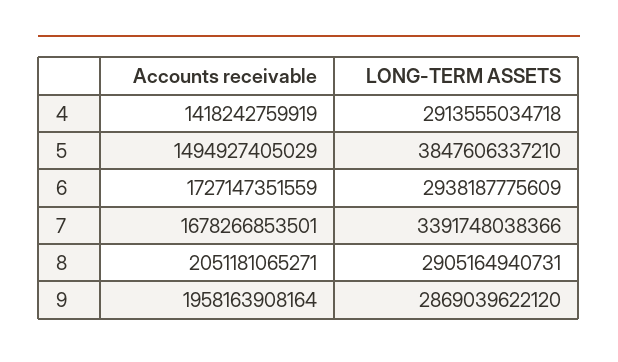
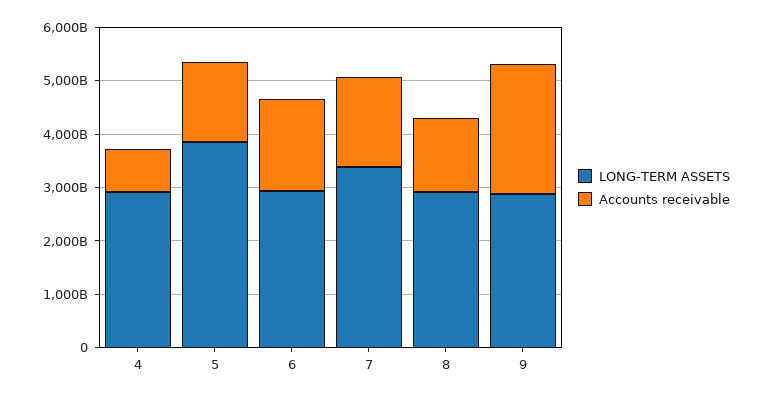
  {
    "Accounts receivable": {
-     "4": 1418242759919,
+     "4": 800000000000,
      "5": 1494927405029,
      "6": 1727147351559,
      "7": 1678266853501,
-     "8": 2051181065271,
+     "8": 1400000000000,
-     "9": 1958163908164
+     "9": 2400000000000
    },
    "LONG-TERM ASSETS": {
      "4": 2913555034718,
      "5": 3847606337210,
      "6": 2938187775609,
      "7": 3391748038366,
      "8": 2905164940731,
      "9": 2869039622120
    }
  }

